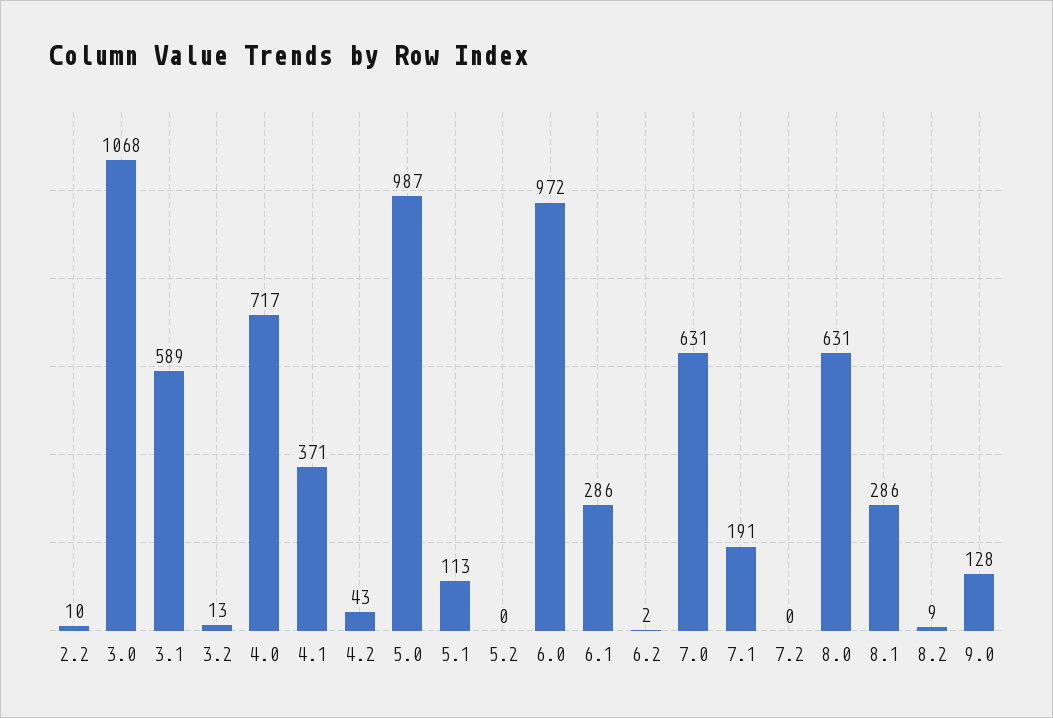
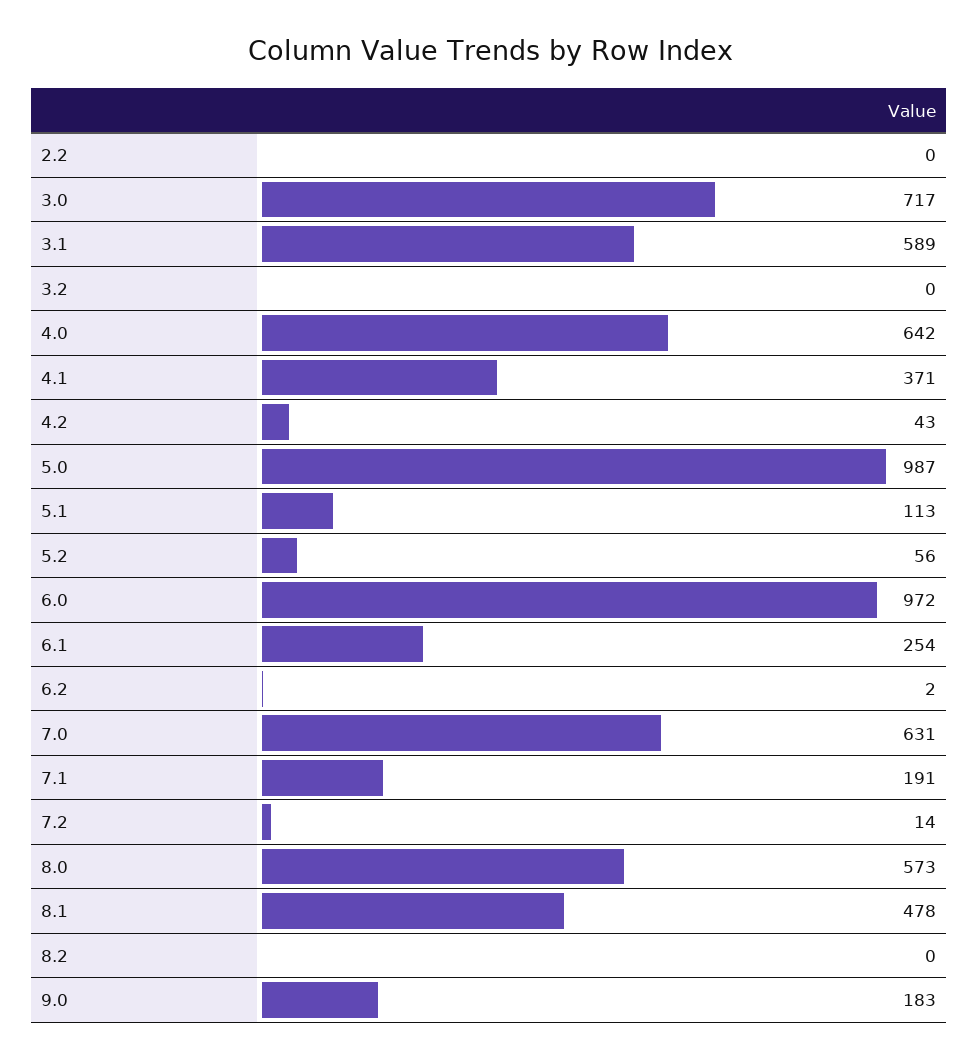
  {
-   "2.2": 10,
+   "2.2": 0,
-   "3.0": 1068,
+   "3.0": 717,
    "3.1": 589,
-   "3.2": 13,
+   "3.2": 0,
-   "4.0": 717,
+   "4.0": 642,
    "4.1": 371,
    "4.2": 43,
    "5.0": 987,
    "5.1": 113,
-   "5.2": 0,
+   "5.2": 56,
    "6.0": 972,
-   "6.1": 286,
+   "6.1": 254,
    "6.2": 2,
    "7.0": 631,
    "7.1": 191,
-   "7.2": 0,
+   "7.2": 14,
-   "8.0": 631,
+   "8.0": 573,
-   "8.1": 286,
+   "8.1": 478,
-   "8.2": 9,
+   "8.2": 0,
-   "9.0": 128
+   "9.0": 183
  }

